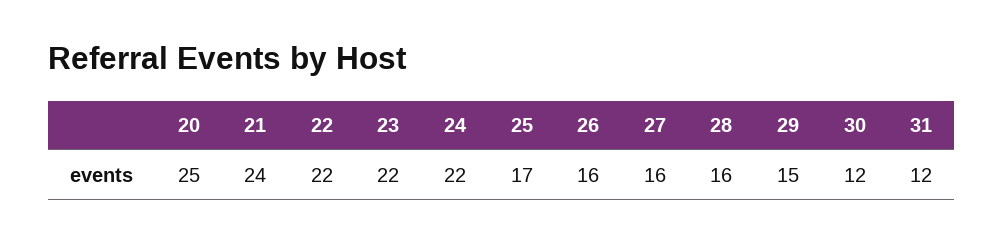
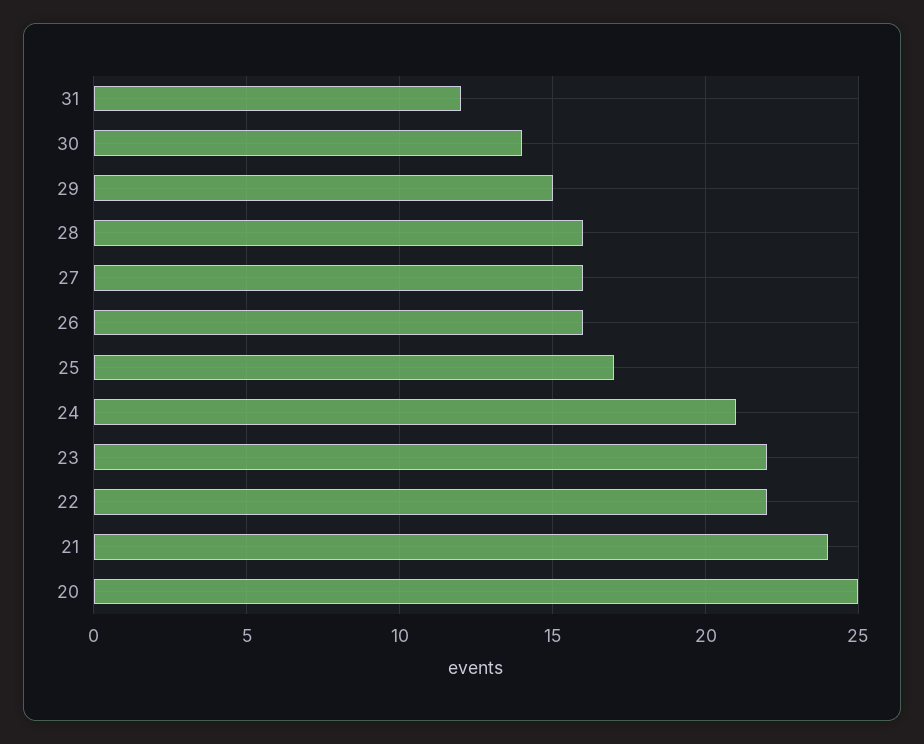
  {
    "20": 25,
    "21": 24,
    "22": 22,
    "23": 22,
-   "24": 22,
+   "24": 21,
    "25": 17,
    "26": 16,
    "27": 16,
    "28": 16,
    "29": 15,
-   "30": 12,
+   "30": 14,
    "31": 12
  }

